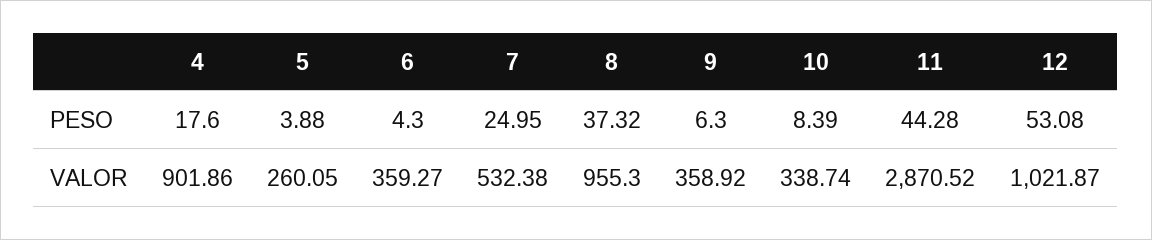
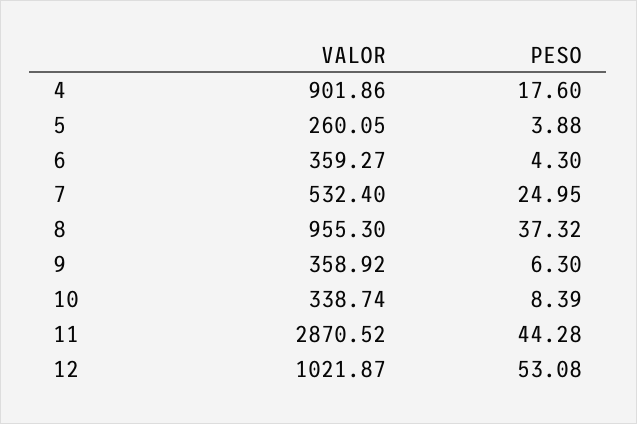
  {
    "4": {
      "PESO": 17.6,
      "VALOR": 901.86
    },
    "5": {
      "PESO": 3.88,
      "VALOR": 260.05
    },
    "6": {
      "PESO": 4.3,
      "VALOR": 359.27
    },
    "7": {
      "PESO": 24.95,
-     "VALOR": 532.38
+     "VALOR": 532.4
    },
    "8": {
      "PESO": 37.32,
      "VALOR": 955.3
    },
    "9": {
      "PESO": 6.3,
      "VALOR": 358.92
    },
    "10": {
      "PESO": 8.39,
      "VALOR": 338.74
    },
    "11": {
      "PESO": 44.28,
      "VALOR": 2870.52
    },
    "12": {
      "PESO": 53.08,
      "VALOR": 1021.87
    }
  }

